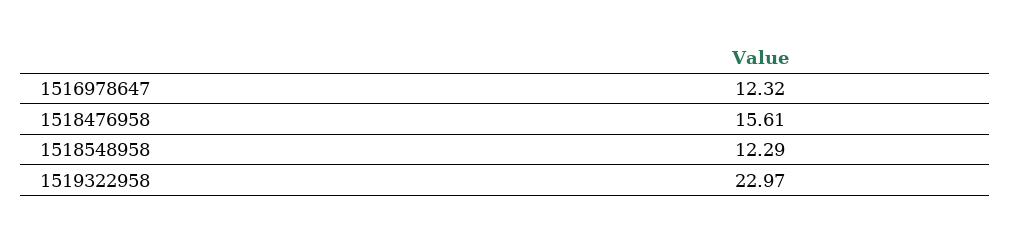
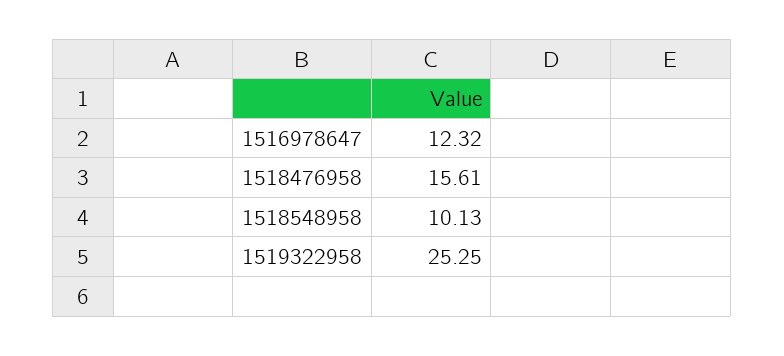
  {
    "1516978647": 12.32,
    "1518476958": 15.61,
-   "1518548958": 12.29,
+   "1518548958": 10.13,
-   "1519322958": 22.97
+   "1519322958": 25.25
  }

